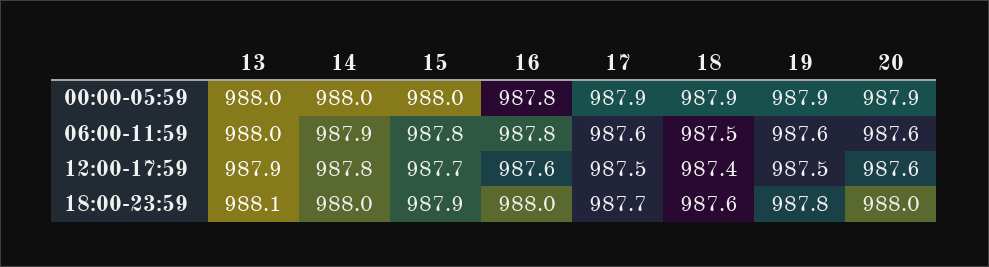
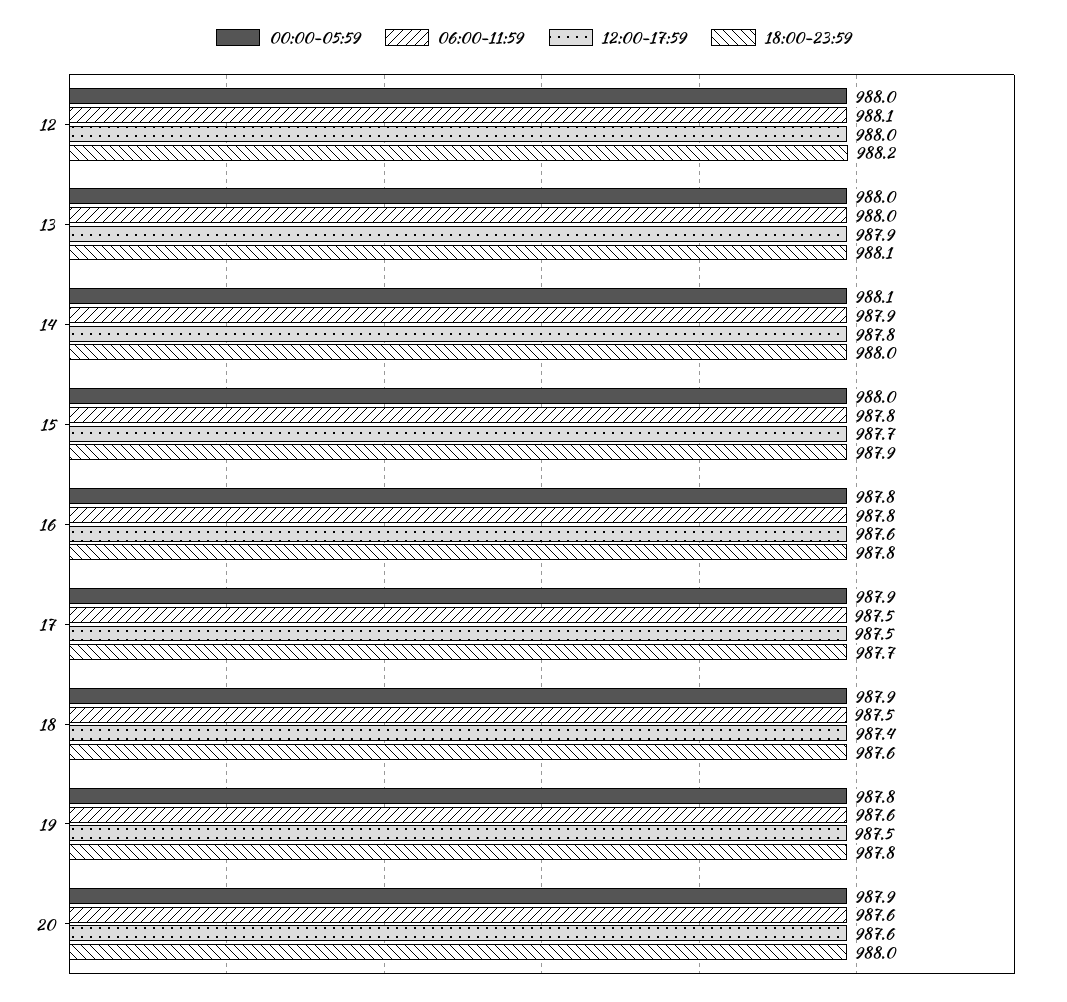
  {
    "00:00-05:59": {
      "13": 988,
-     "14": 988,
+     "14": 988.1,
      "15": 988,
      "16": 987.8,
      "17": 987.9,
      "18": 987.9,
-     "19": 987.9,
+     "19": 987.8,
-     "20": 987.9
+     "20": 987.9,
+     "12": 988
    },
    "06:00-11:59": {
      "13": 988,
      "14": 987.9,
      "15": 987.8,
      "16": 987.8,
-     "17": 987.6,
+     "17": 987.5,
      "18": 987.5,
      "19": 987.6,
-     "20": 987.6
+     "20": 987.6,
+     "12": 988.1
    },
    "12:00-17:59": {
      "13": 987.9,
      "14": 987.8,
      "15": 987.7,
      "16": 987.6,
      "17": 987.5,
      "18": 987.4,
      "19": 987.5,
-     "20": 987.6
+     "20": 987.6,
+     "12": 988
    },
    "18:00-23:59": {
      "13": 988.1,
      "14": 988,
      "15": 987.9,
-     "16": 988,
+     "16": 987.8,
      "17": 987.7,
      "18": 987.6,
      "19": 987.8,
-     "20": 988
+     "20": 988,
+     "12": 988.2
    }
  }

